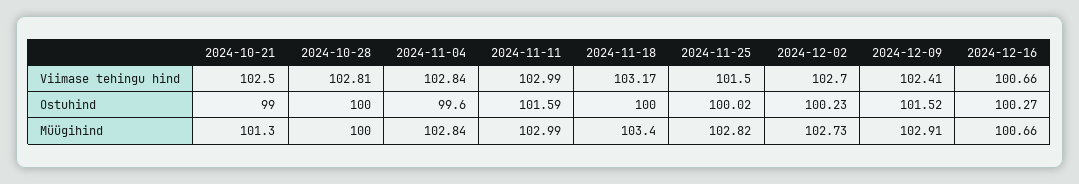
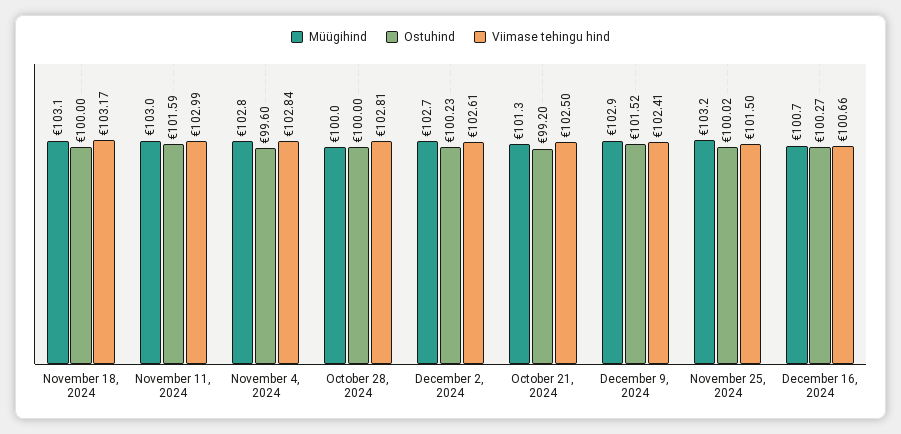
  {
    "Viimase tehingu hind": {
      "2024-10-21": 102.5,
      "2024-10-28": 102.81,
      "2024-11-04": 102.84,
      "2024-11-11": 102.99,
      "2024-11-18": 103.17,
      "2024-11-25": 101.5,
-     "2024-12-02": 102.7,
+     "2024-12-02": 102.61,
      "2024-12-09": 102.41,
      "2024-12-16": 100.66
    },
    "Ostuhind": {
-     "2024-10-21": 99,
+     "2024-10-21": 99.2,
      "2024-10-28": 100,
      "2024-11-04": 99.6,
      "2024-11-11": 101.59,
      "2024-11-18": 100,
      "2024-11-25": 100.02,
      "2024-12-02": 100.23,
      "2024-12-09": 101.52,
      "2024-12-16": 100.27
    },
    "Müügihind": {
      "2024-10-21": 101.3,
      "2024-10-28": 100,
      "2024-11-04": 102.84,
      "2024-11-11": 102.99,
-     "2024-11-18": 103.4,
+     "2024-11-18": 103.1,
-     "2024-11-25": 102.82,
+     "2024-11-25": 103.2,
      "2024-12-02": 102.73,
      "2024-12-09": 102.91,
      "2024-12-16": 100.66
    }
  }

